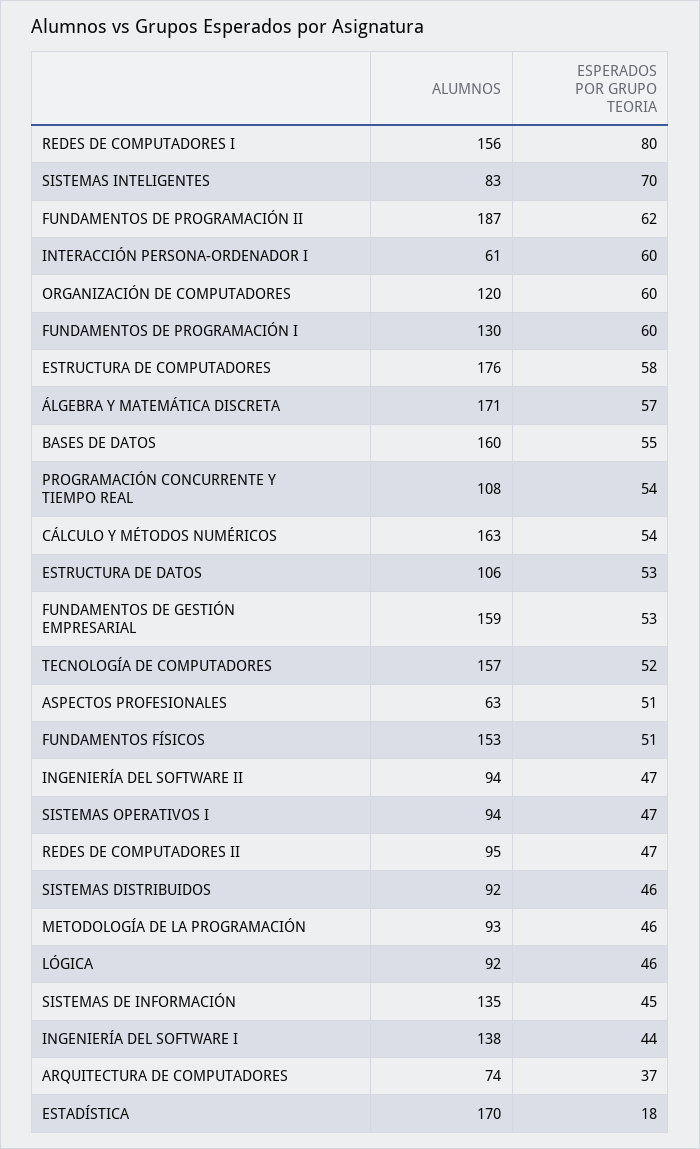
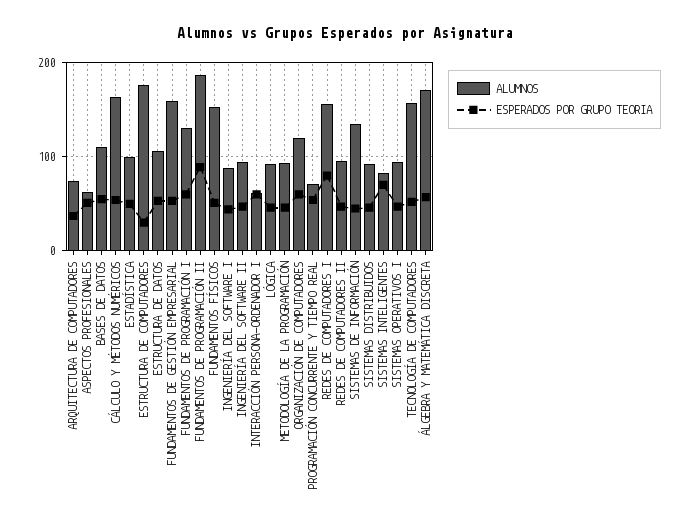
  {
    "ALUMNOS": {
      "REDES DE COMPUTADORES I": 156,
      "SISTEMAS INTELIGENTES": 83,
      "FUNDAMENTOS DE PROGRAMACIÓN II": 187,
      "INTERACCIÓN PERSONA-ORDENADOR I": 61,
      "ORGANIZACIÓN DE COMPUTADORES": 120,
      "FUNDAMENTOS DE PROGRAMACIÓN I": 130,
      "ESTRUCTURA DE COMPUTADORES": 176,
      "ÁLGEBRA Y MATEMÁTICA DISCRETA": 171,
-     "BASES DE DATOS": 160,
+     "BASES DE DATOS": 110,
-     "PROGRAMACIÓN CONCURRENTE Y TIEMPO REAL": 108,
+     "PROGRAMACIÓN CONCURRENTE Y TIEMPO REAL": 70,
      "CÁLCULO Y MÉTODOS NUMÉRICOS": 163,
      "ESTRUCTURA DE DATOS": 106,
      "FUNDAMENTOS DE GESTIÓN EMPRESARIAL": 159,
      "TECNOLOGÍA DE COMPUTADORES": 157,
      "ASPECTOS PROFESIONALES": 63,
      "FUNDAMENTOS FÍSICOS": 153,
      "INGENIERÍA DEL SOFTWARE II": 94,
      "SISTEMAS OPERATIVOS I": 94,
      "REDES DE COMPUTADORES II": 95,
      "SISTEMAS DISTRIBUIDOS": 92,
      "METODOLOGÍA DE LA PROGRAMACIÓN": 93,
      "LÓGICA": 92,
      "SISTEMAS DE INFORMACIÓN": 135,
-     "INGENIERÍA DEL SOFTWARE I": 138,
+     "INGENIERÍA DEL SOFTWARE I": 90,
      "ARQUITECTURA DE COMPUTADORES": 74,
-     "ESTADÍSTICA": 170
+     "ESTADÍSTICA": 100
    },
    "ESPERADOS POR GRUPO TEORIA": {
      "REDES DE COMPUTADORES I": 80,
      "SISTEMAS INTELIGENTES": 70,
-     "FUNDAMENTOS DE PROGRAMACIÓN II": 62,
+     "FUNDAMENTOS DE PROGRAMACIÓN II": 90,
      "INTERACCIÓN PERSONA-ORDENADOR I": 60,
      "ORGANIZACIÓN DE COMPUTADORES": 60,
      "FUNDAMENTOS DE PROGRAMACIÓN I": 60,
-     "ESTRUCTURA DE COMPUTADORES": 58,
+     "ESTRUCTURA DE COMPUTADORES": 30,
      "ÁLGEBRA Y MATEMÁTICA DISCRETA": 57,
      "BASES DE DATOS": 55,
      "PROGRAMACIÓN CONCURRENTE Y TIEMPO REAL": 54,
      "CÁLCULO Y MÉTODOS NUMÉRICOS": 54,
      "ESTRUCTURA DE DATOS": 53,
      "FUNDAMENTOS DE GESTIÓN EMPRESARIAL": 53,
      "TECNOLOGÍA DE COMPUTADORES": 52,
      "ASPECTOS PROFESIONALES": 51,
      "FUNDAMENTOS FÍSICOS": 51,
      "INGENIERÍA DEL SOFTWARE II": 47,
      "SISTEMAS OPERATIVOS I": 47,
      "REDES DE COMPUTADORES II": 47,
      "SISTEMAS DISTRIBUIDOS": 46,
      "METODOLOGÍA DE LA PROGRAMACIÓN": 46,
      "LÓGICA": 46,
      "SISTEMAS DE INFORMACIÓN": 45,
      "INGENIERÍA DEL SOFTWARE I": 44,
      "ARQUITECTURA DE COMPUTADORES": 37,
-     "ESTADÍSTICA": 18
+     "ESTADÍSTICA": 50
    }
  }

